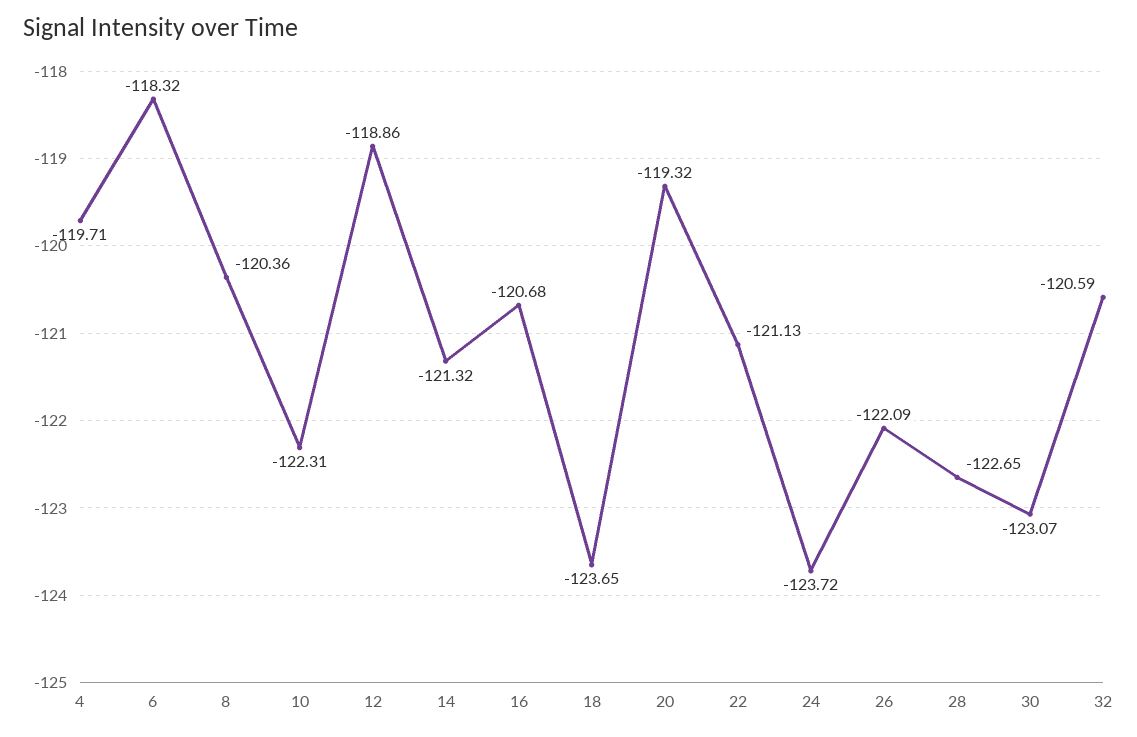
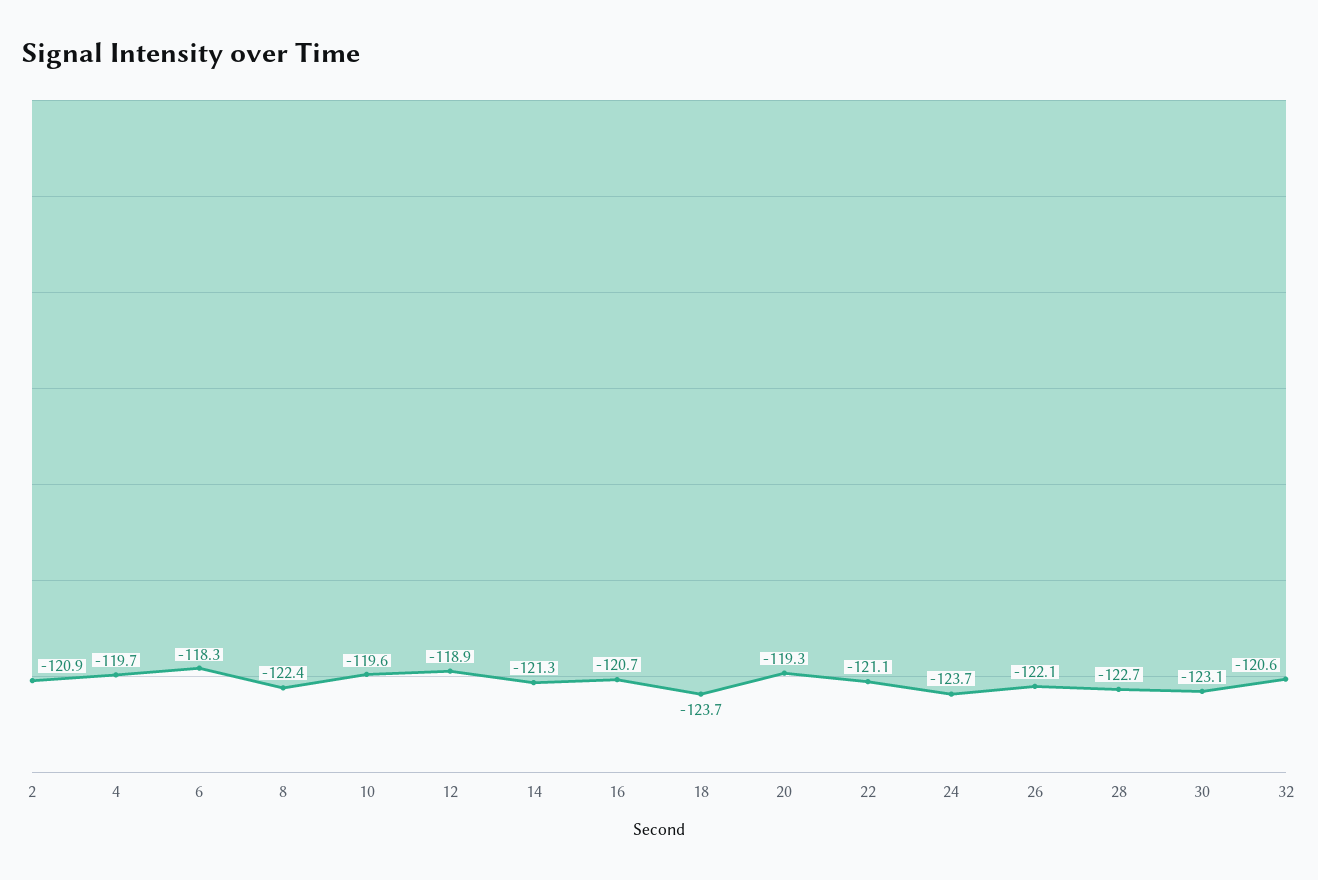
  {
    "4": -119.71,
    "6": -118.32,
-   "8": -120.36,
+   "8": -122.4,
-   "10": -122.31,
+   "10": -119.6,
    "12": -118.86,
    "14": -121.32,
    "16": -120.68,
    "18": -123.65,
    "20": -119.32,
    "22": -121.13,
    "24": -123.72,
    "26": -122.09,
    "28": -122.65,
    "30": -123.07,
-   "32": -120.59
+   "32": -120.59,
+   "2": -120.9
  }

